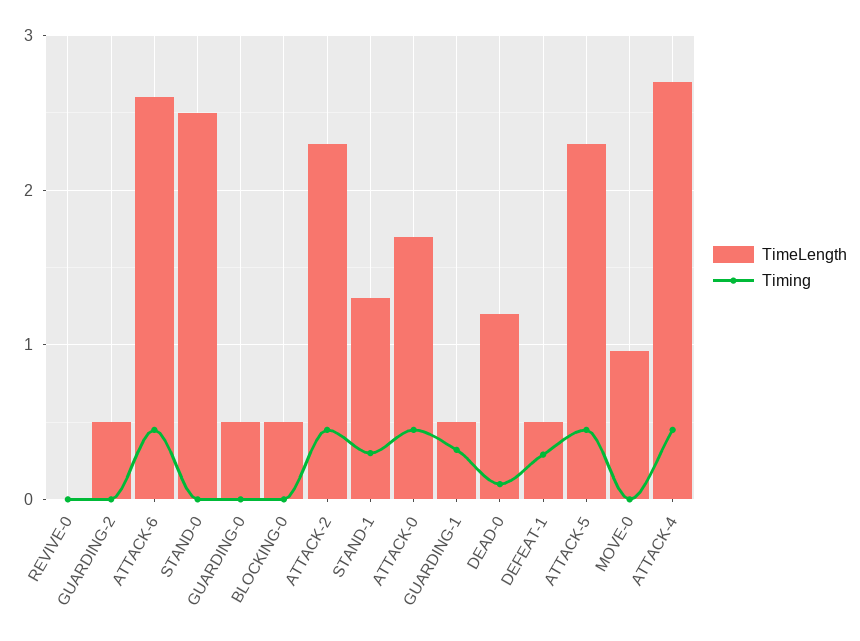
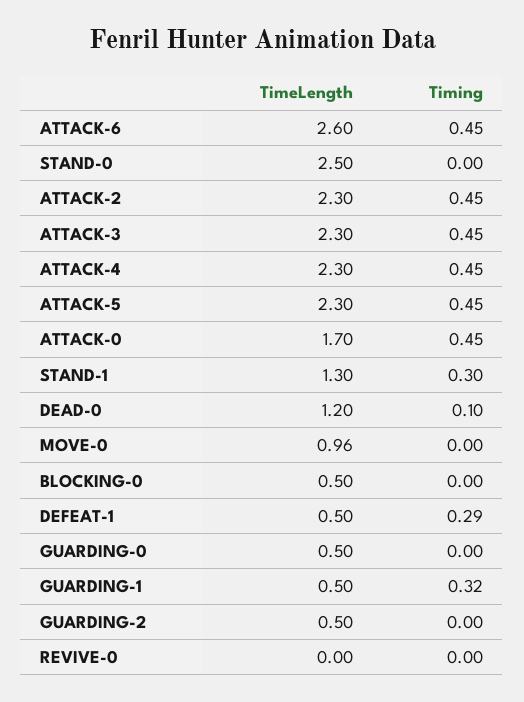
  {
    "TimeLength": {
      "REVIVE-0": 0,
      "GUARDING-2": 0.5,
      "ATTACK-6": 2.6,
      "STAND-0": 2.5,
      "GUARDING-0": 0.5,
      "BLOCKING-0": 0.5,
      "ATTACK-2": 2.3,
      "STAND-1": 1.3,
      "ATTACK-0": 1.7,
      "GUARDING-1": 0.5,
      "DEAD-0": 1.2,
      "DEFEAT-1": 0.5,
      "ATTACK-5": 2.3,
      "MOVE-0": 0.96,
-     "ATTACK-4": 2.7
+     "ATTACK-4": 2.3,
+     "ATTACK-3": 2.3
    },
    "Timing": {
      "REVIVE-0": 0,
      "GUARDING-2": 0,
      "ATTACK-6": 0.45,
      "STAND-0": 0,
      "GUARDING-0": 0,
      "BLOCKING-0": 0,
      "ATTACK-2": 0.45,
      "STAND-1": 0.3,
      "ATTACK-0": 0.45,
      "GUARDING-1": 0.32,
      "DEAD-0": 0.1,
      "DEFEAT-1": 0.29,
      "ATTACK-5": 0.45,
      "MOVE-0": 0,
-     "ATTACK-4": 0.45
+     "ATTACK-4": 0.45,
+     "ATTACK-3": 0.45
    }
  }

